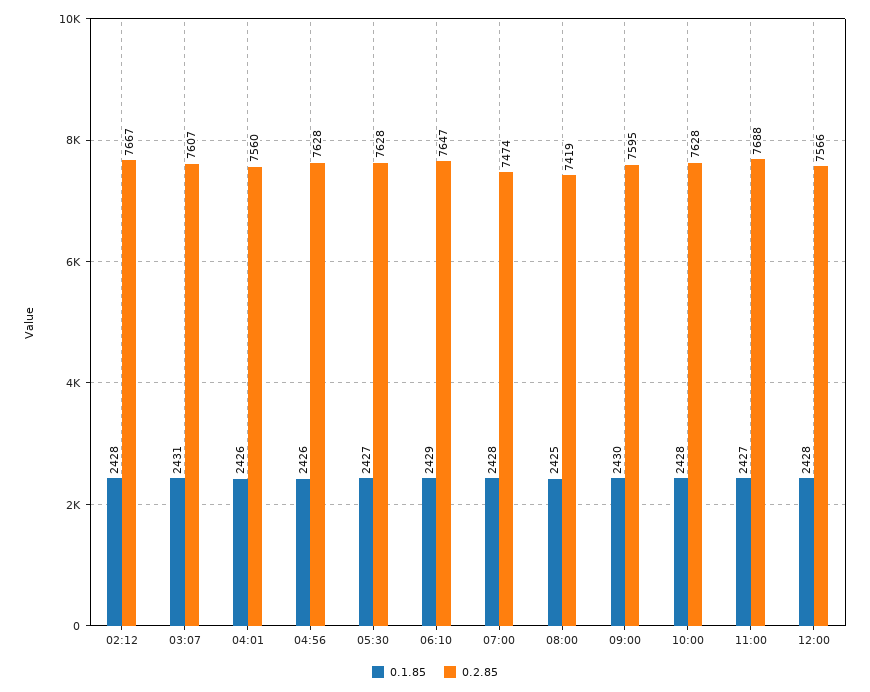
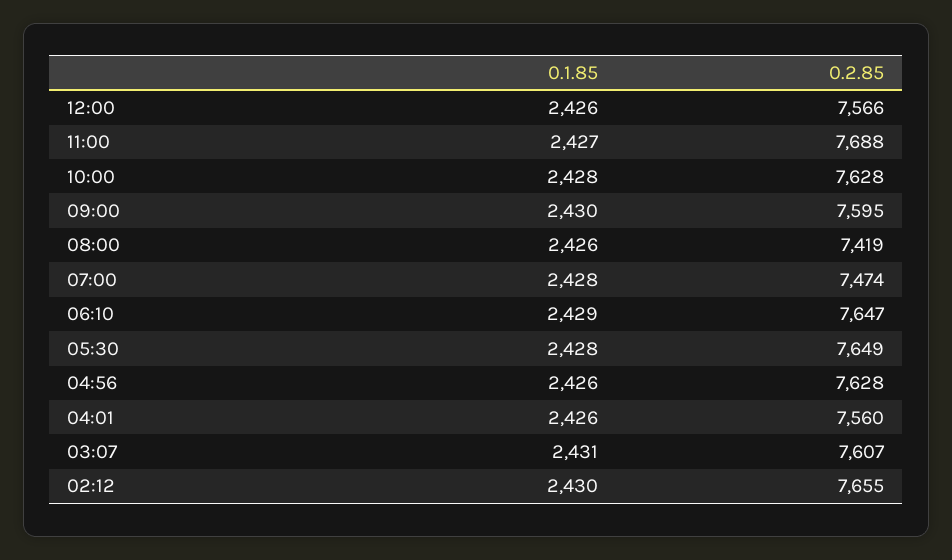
  {
    "0.1.85": {
-     "02:12": 2428,
+     "02:12": 2430,
      "03:07": 2431,
      "04:01": 2426,
      "04:56": 2426,
-     "05:30": 2427,
+     "05:30": 2428,
      "06:10": 2429,
      "07:00": 2428,
-     "08:00": 2425,
+     "08:00": 2426,
      "09:00": 2430,
      "10:00": 2428,
      "11:00": 2427,
-     "12:00": 2428
+     "12:00": 2426
    },
    "0.2.85": {
-     "02:12": 7667,
+     "02:12": 7655,
      "03:07": 7607,
      "04:01": 7560,
      "04:56": 7628,
-     "05:30": 7628,
+     "05:30": 7649,
      "06:10": 7647,
      "07:00": 7474,
      "08:00": 7419,
      "09:00": 7595,
      "10:00": 7628,
      "11:00": 7688,
      "12:00": 7566
    }
  }

